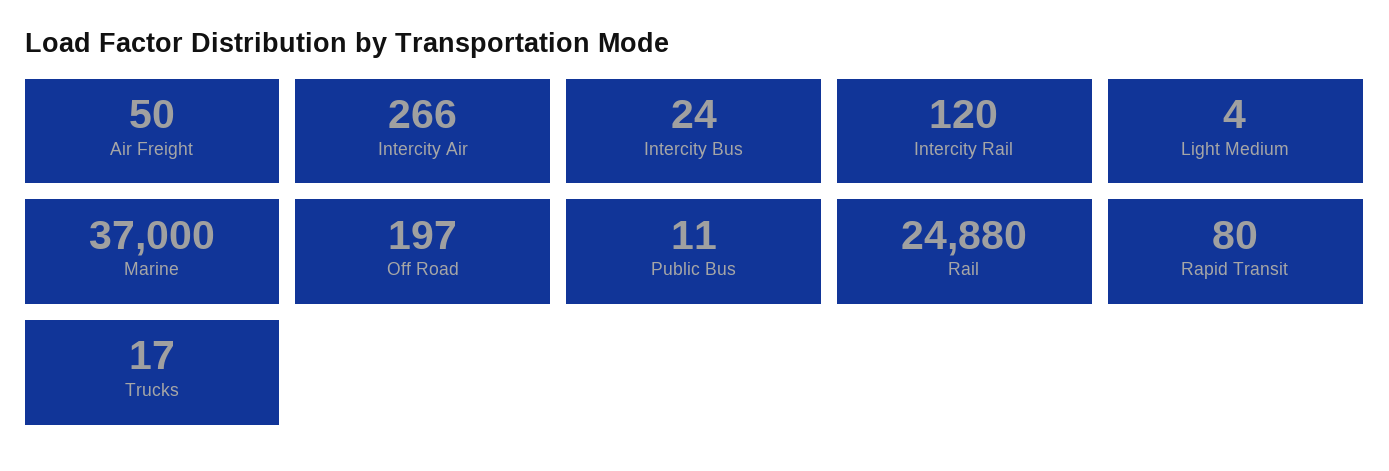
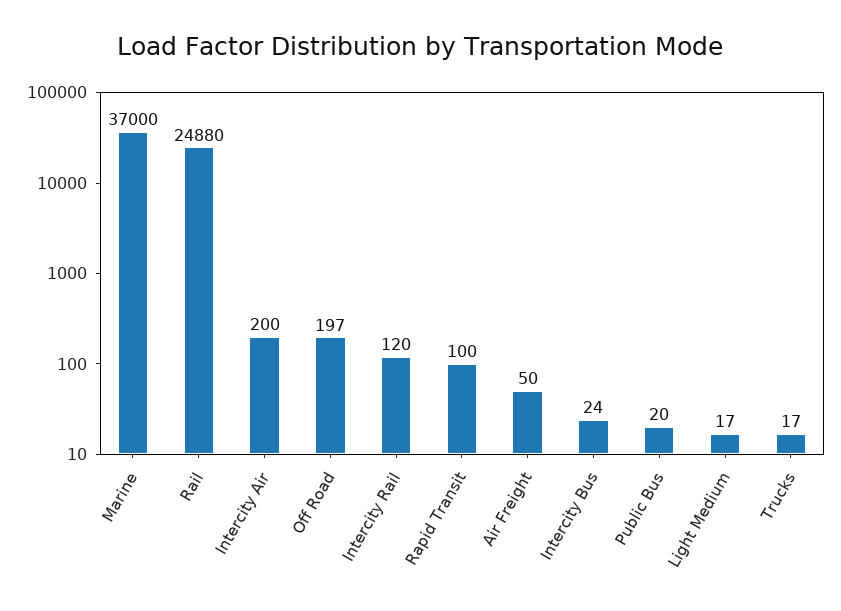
  {
    "Air Freight": 50,
-   "Intercity Air": 266,
+   "Intercity Air": 200,
    "Intercity Bus": 24,
    "Intercity Rail": 120,
-   "Light Medium": 4,
+   "Light Medium": 17,
    "Marine": 37000,
    "Off Road": 197,
-   "Public Bus": 11,
+   "Public Bus": 20,
    "Rail": 24880,
-   "Rapid Transit": 80,
+   "Rapid Transit": 100,
    "Trucks": 17
  }

